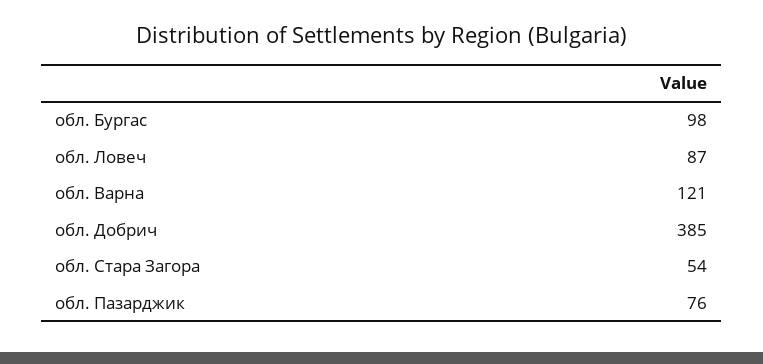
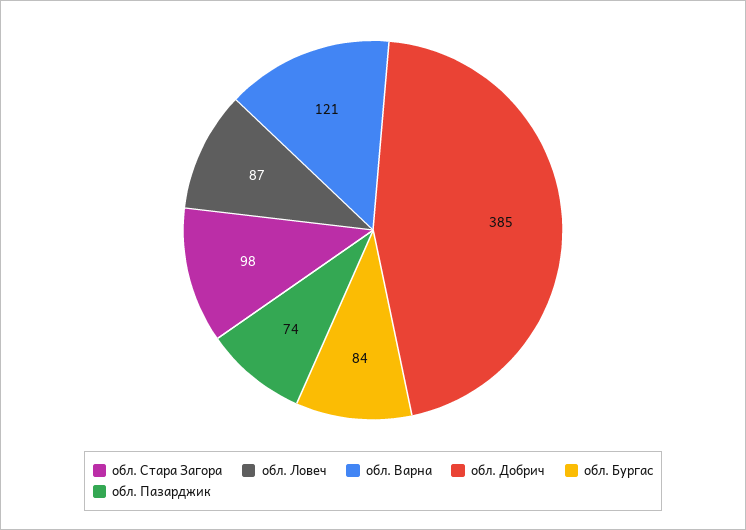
  {
-   "обл. Бургас": 98,
+   "обл. Бургас": 84,
    "обл. Ловеч": 87,
    "обл. Варна": 121,
    "обл. Добрич": 385,
-   "обл. Стара Загора": 54,
+   "обл. Стара Загора": 98,
-   "обл. Пазарджик": 76
+   "обл. Пазарджик": 74
  }

